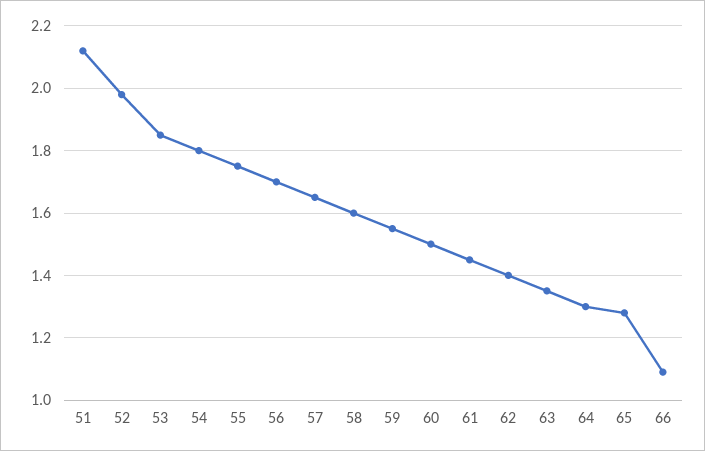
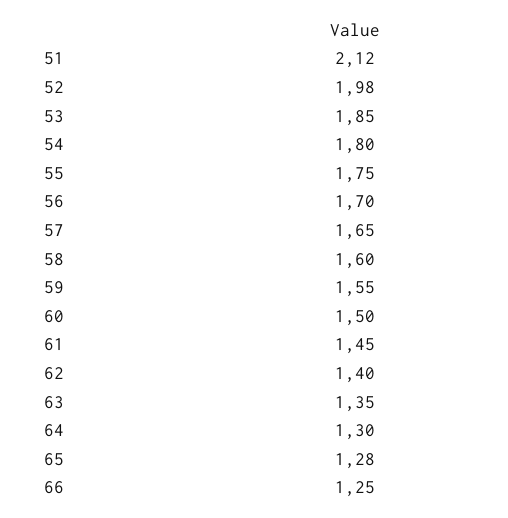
  {
    "51": 2.12,
    "52": 1.98,
    "53": 1.85,
    "54": 1.8,
    "55": 1.75,
    "56": 1.7,
    "57": 1.65,
    "58": 1.6,
    "59": 1.55,
    "60": 1.5,
    "61": 1.45,
    "62": 1.4,
    "63": 1.35,
    "64": 1.3,
    "65": 1.28,
-   "66": 1.1
+   "66": 1.25
  }

